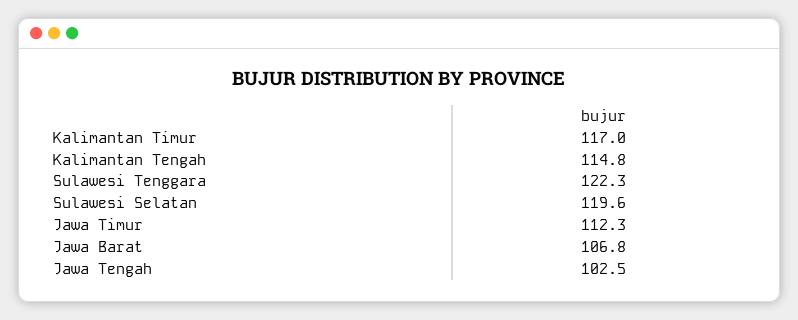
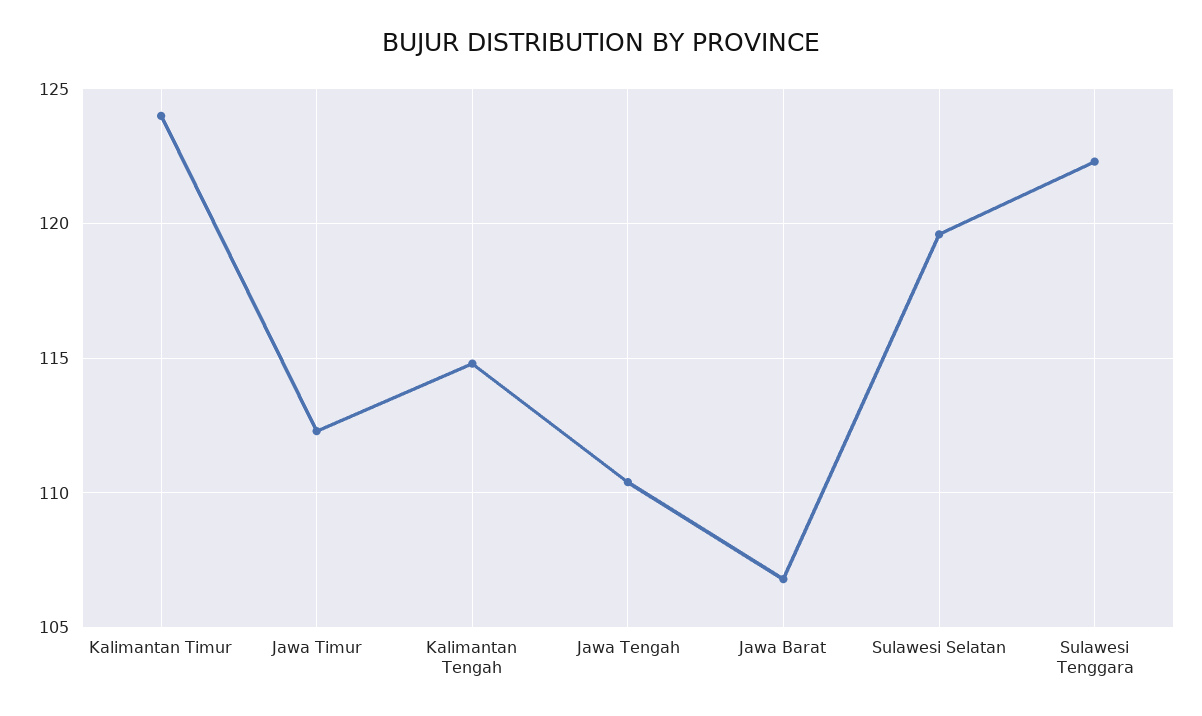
  {
-   "Kalimantan Timur": 117,
+   "Kalimantan Timur": 124,
    "Kalimantan Tengah": 114.8,
    "Sulawesi Tenggara": 122.3,
    "Sulawesi Selatan": 119.6,
    "Jawa Timur": 112.3,
    "Jawa Barat": 106.8,
-   "Jawa Tengah": 102.5
+   "Jawa Tengah": 110.5
  }

